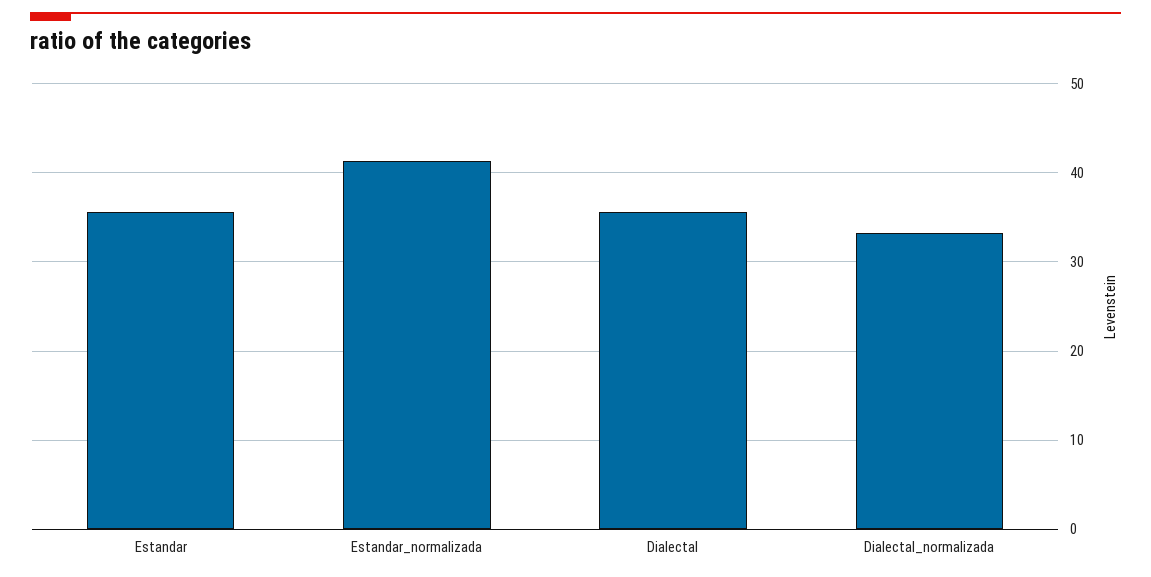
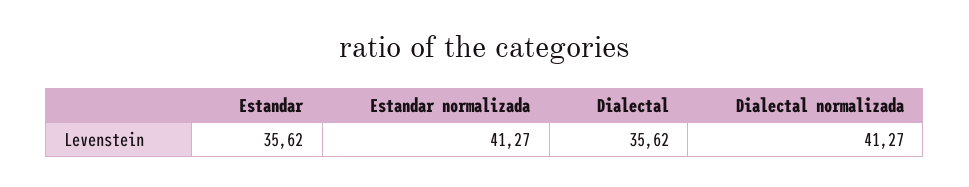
  {
    "Estandar": 35.62,
    "Estandar_normalizada": 41.27,
    "Dialectal": 35.62,
-   "Dialectal_normalizada": 33
+   "Dialectal_normalizada": 41.27
  }

